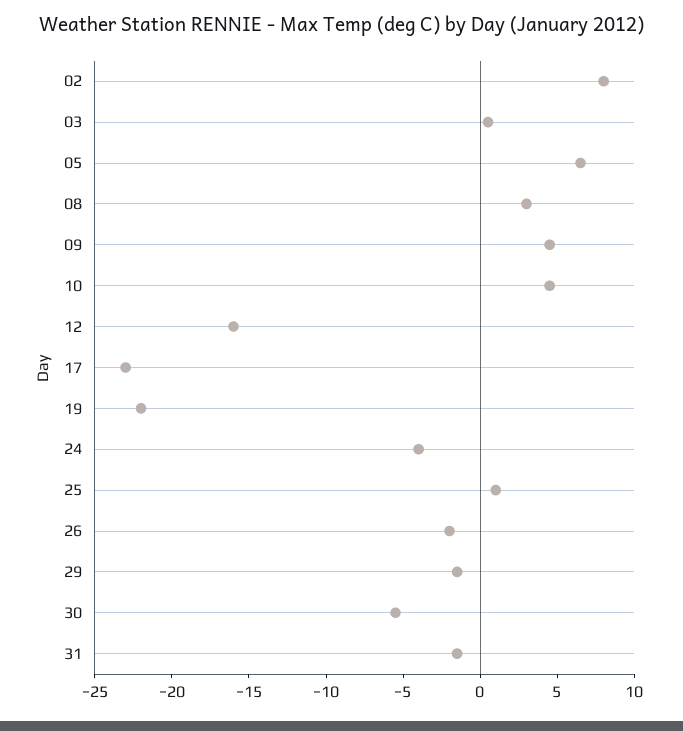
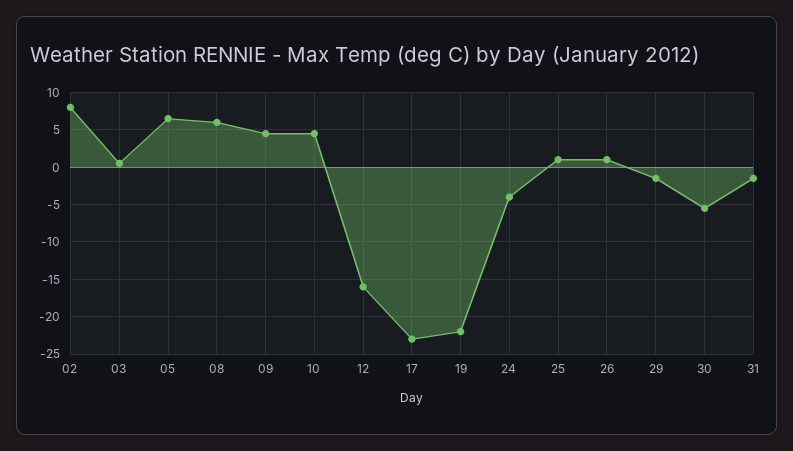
  {
    "02": 8,
    "03": 1,
    "05": 7,
-   "08": 3,
+   "08": 6,
    "09": 5,
    "10": 5,
    "12": -16,
    "17": -23,
    "19": -22,
    "24": -4,
    "25": 1,
-   "26": -2,
+   "26": 1,
    "29": -2,
    "30": -6,
    "31": -2
  }

